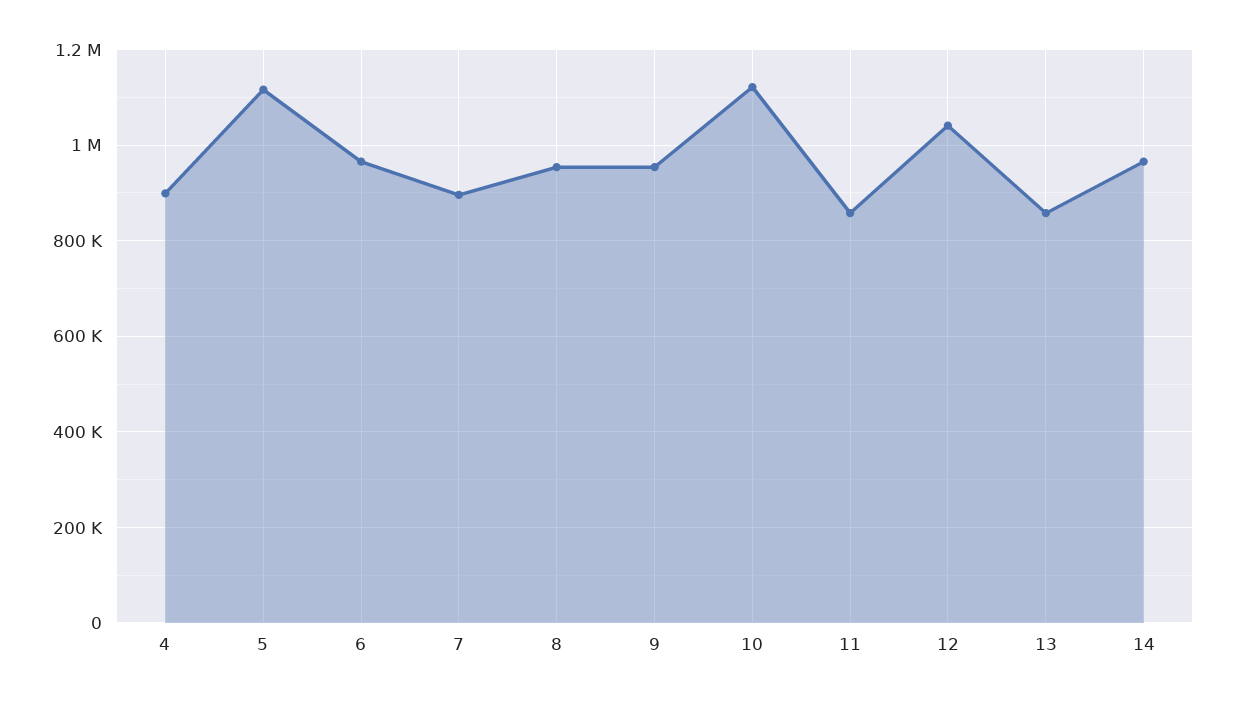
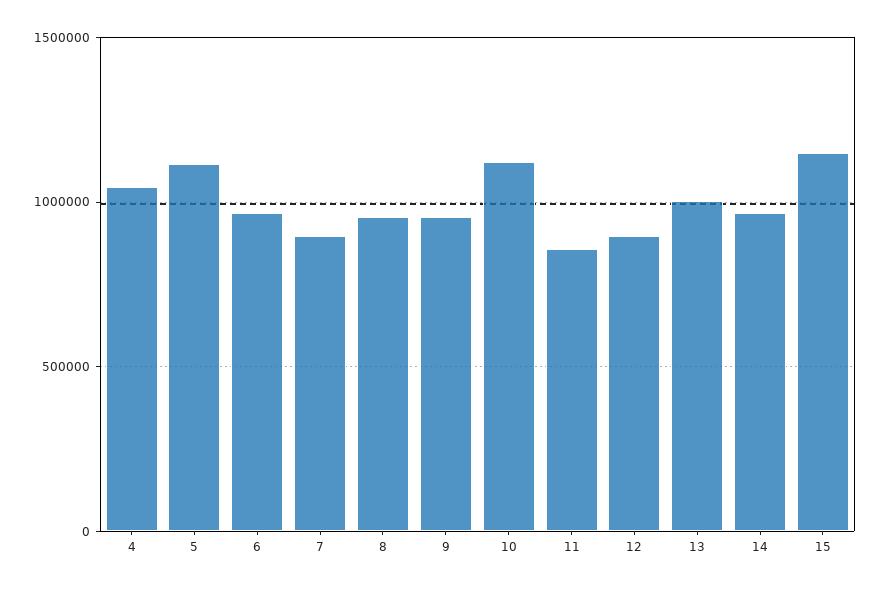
  {
-   "4": 900000,
+   "4": 1050000,
    "5": 1120000,
    "6": 960000,
    "7": 900000,
    "8": 960000,
    "9": 960000,
    "10": 1120000,
    "11": 860000,
-   "12": 1040000,
+   "12": 900000,
-   "13": 860000,
+   "13": 1000000,
-   "14": 960000
+   "14": 960000,
+   "15": 1150000
  }

